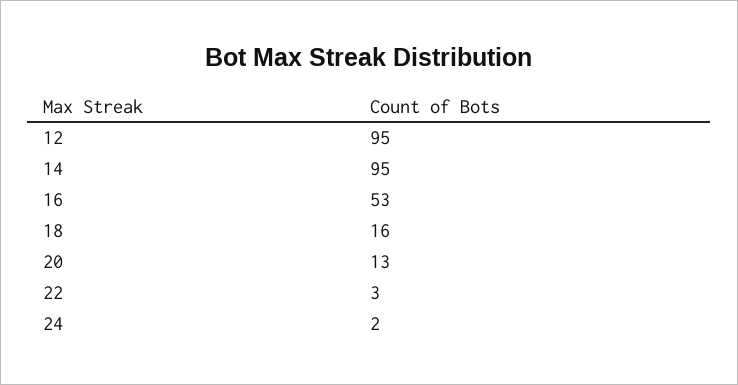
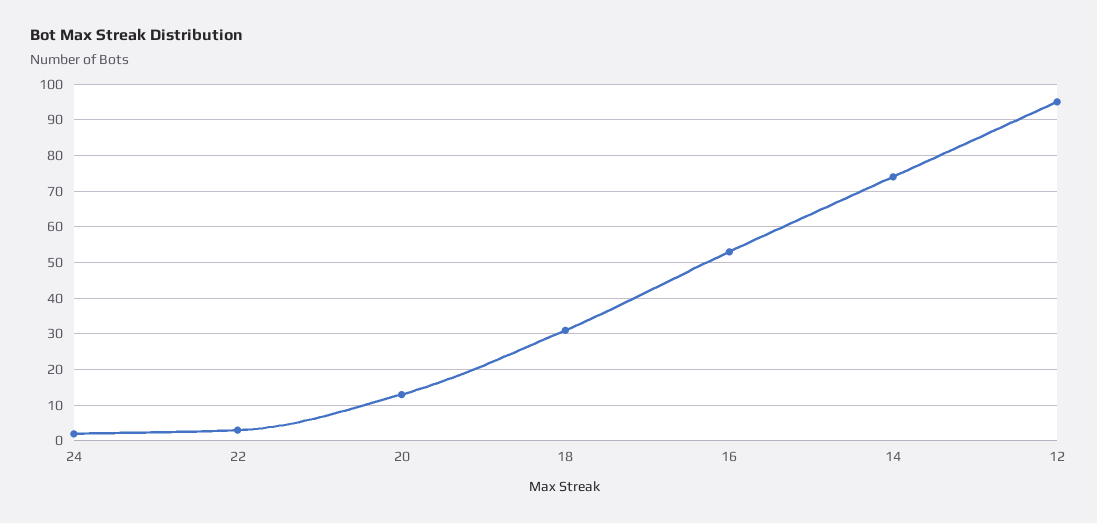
  {
    "12": 95,
-   "14": 95,
+   "14": 75,
    "16": 53,
-   "18": 16,
+   "18": 30,
    "20": 13,
    "22": 3,
    "24": 2
  }

